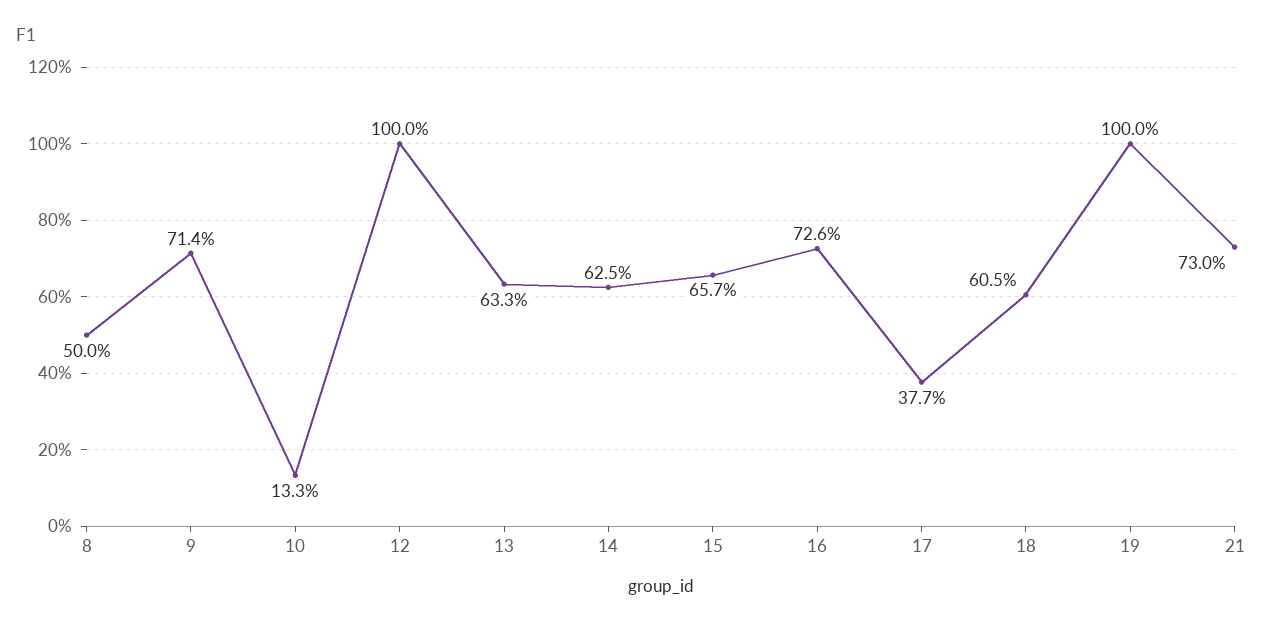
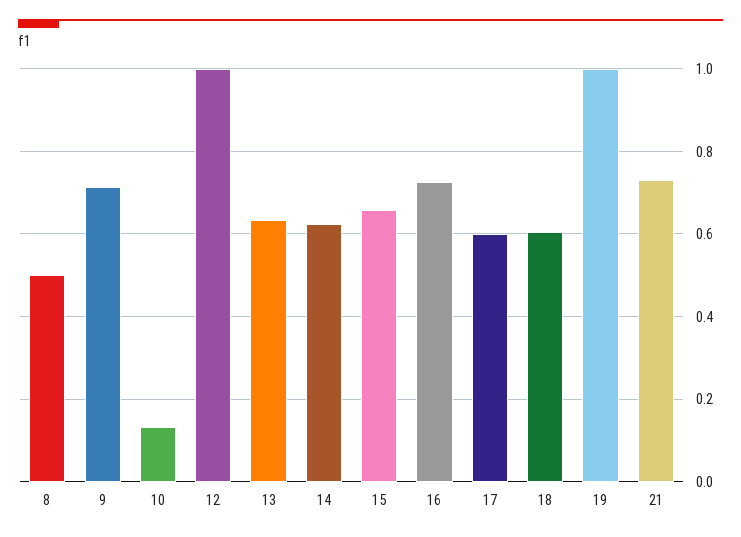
  {
    "8": 0.5,
    "9": 0.714,
    "10": 0.133,
    "12": 1,
    "13": 0.633,
    "14": 0.625,
    "15": 0.657,
    "16": 0.726,
-   "17": 0.377,
+   "17": 0.6,
    "18": 0.605,
    "19": 1,
    "21": 0.73
  }

